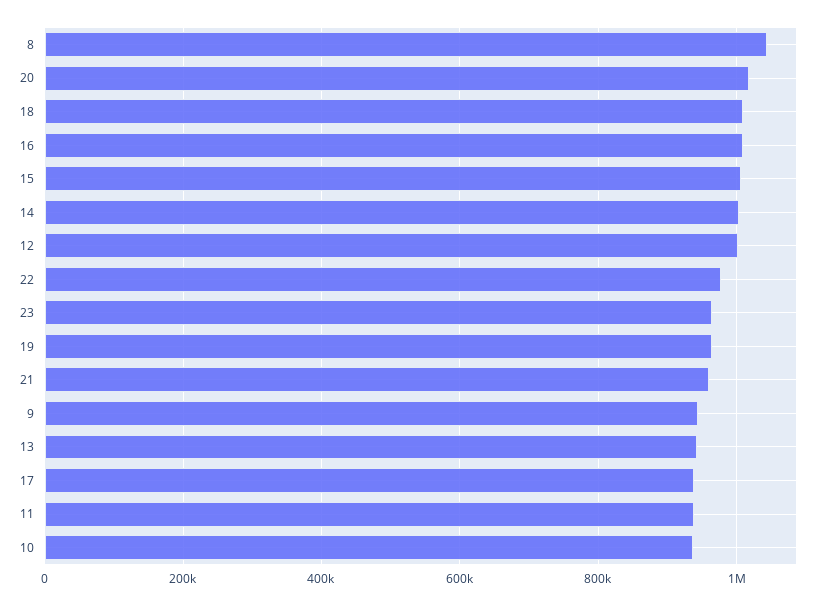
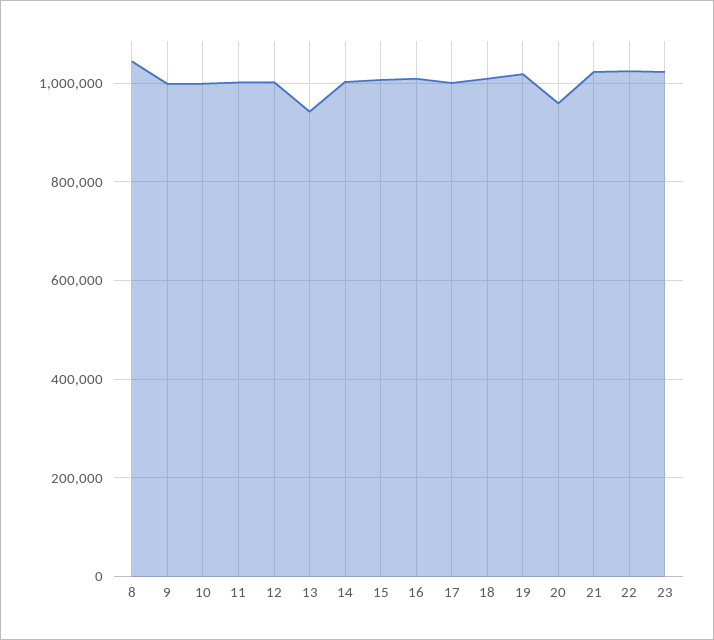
  {
    "8": 1040000,
-   "20": 1020000,
+   "20": 960000,
    "18": 1000000,
    "16": 1000000,
    "15": 1000000,
    "14": 1000000,
    "12": 1000000,
-   "22": 980000,
+   "22": 1020000,
-   "23": 960000,
+   "23": 1020000,
-   "19": 960000,
+   "19": 1020000,
-   "21": 960000,
+   "21": 1020000,
-   "9": 940000,
+   "9": 1000000,
    "13": 940000,
-   "17": 940000,
+   "17": 1000000,
-   "11": 940000,
+   "11": 1000000,
-   "10": 940000
+   "10": 1000000
  }

